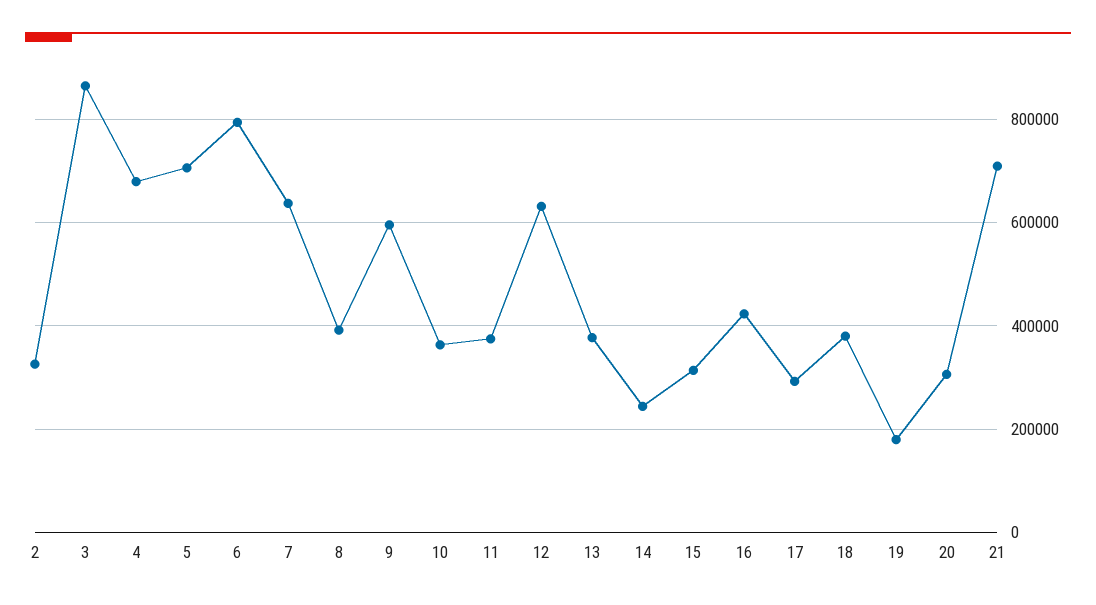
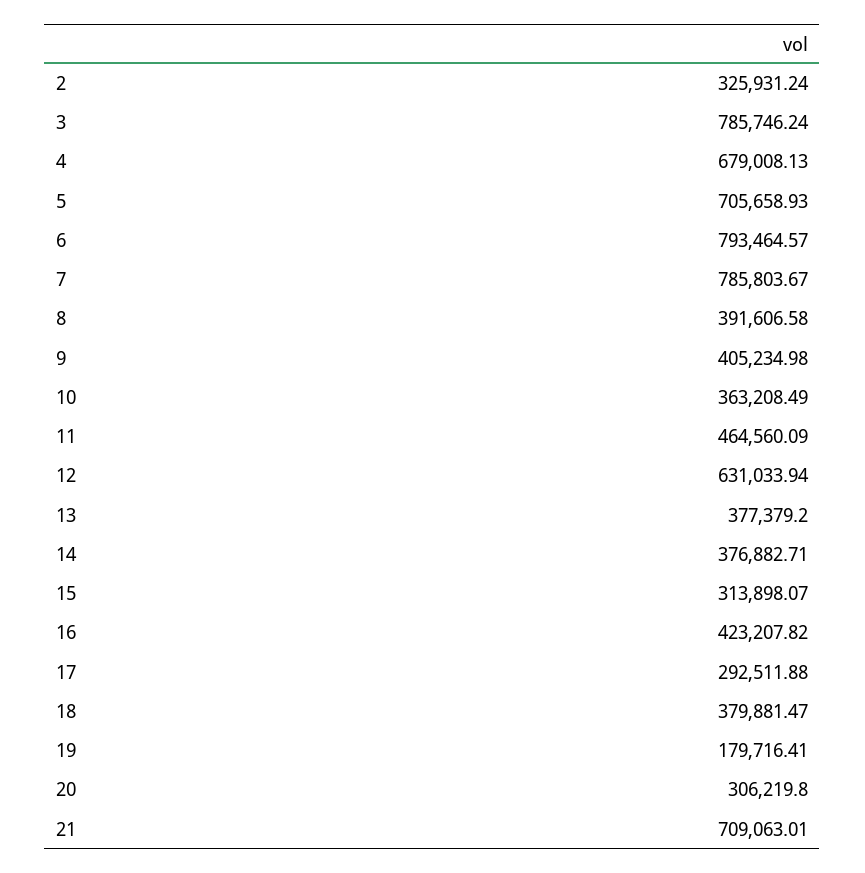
  {
    "2": 325931.24,
-   "3": 860000,
+   "3": 785746.24,
    "4": 679008.13,
    "5": 705658.93,
    "6": 793464.57,
-   "7": 640000,
+   "7": 785803.67,
    "8": 391606.58,
-   "9": 600000,
+   "9": 405234.98,
    "10": 363208.49,
-   "11": 380000,
+   "11": 464560.09,
    "12": 631033.94,
    "13": 377379.2,
-   "14": 240000,
+   "14": 376882.71,
    "15": 313898.07,
    "16": 423207.82,
    "17": 292511.88,
    "18": 379881.47,
    "19": 179716.41,
    "20": 306219.8,
    "21": 709063.01
  }

